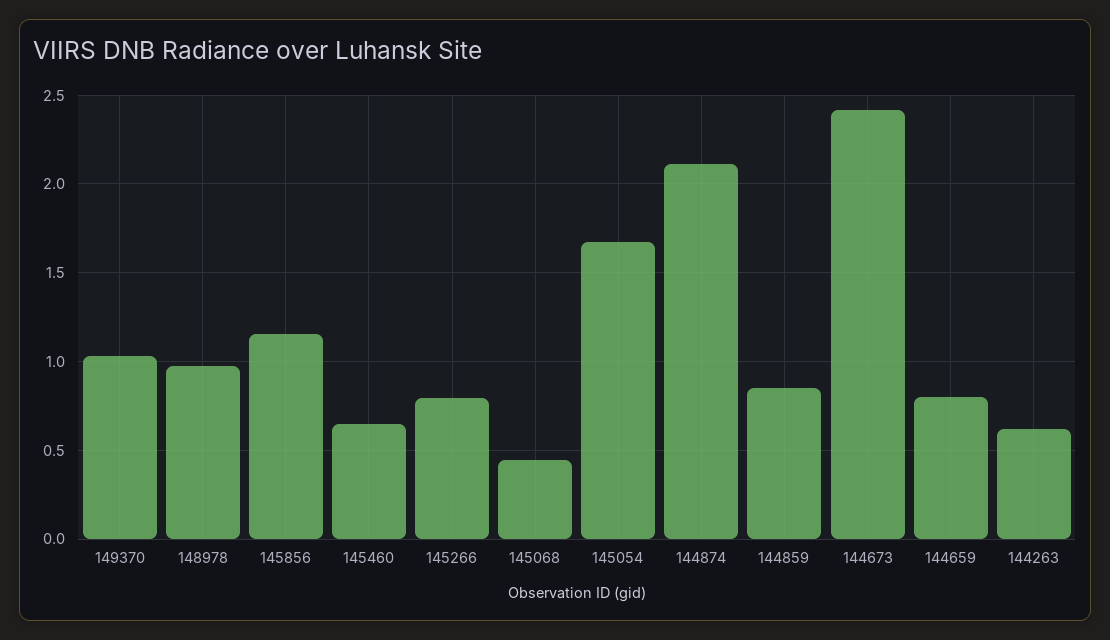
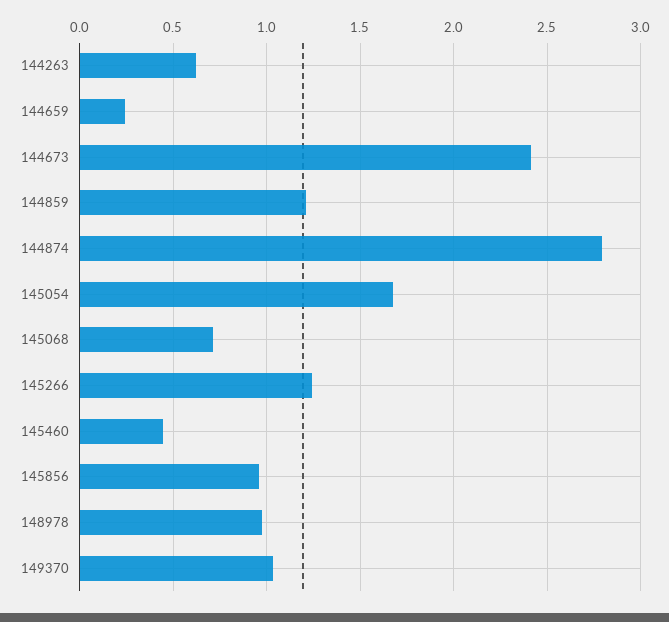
  {
    "149370": 1.05,
    "148978": 1,
-   "145856": 1.15,
+   "145856": 0.95,
-   "145460": 0.65,
+   "145460": 0.45,
-   "145266": 0.8,
+   "145266": 1.25,
-   "145068": 0.45,
+   "145068": 0.7,
    "145054": 1.7,
-   "144874": 2.1,
+   "144874": 2.8,
-   "144859": 0.85,
+   "144859": 1.2,
    "144673": 2.4,
-   "144659": 0.8,
+   "144659": 0.25,
    "144263": 0.6
  }

